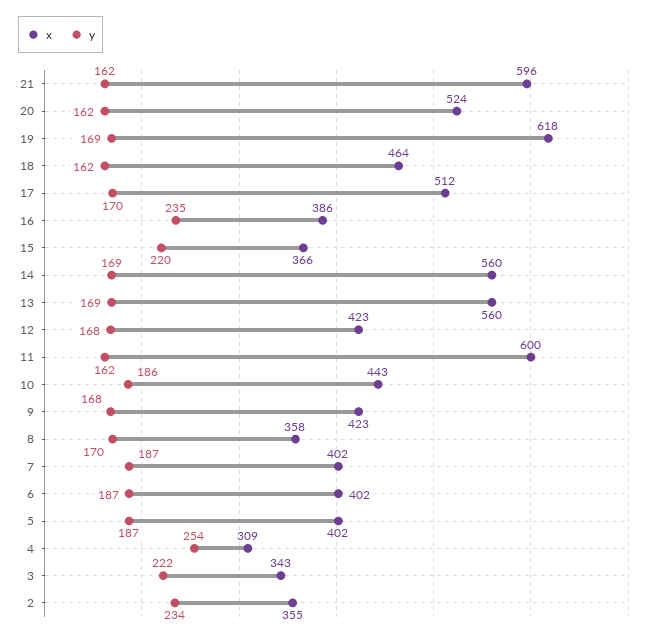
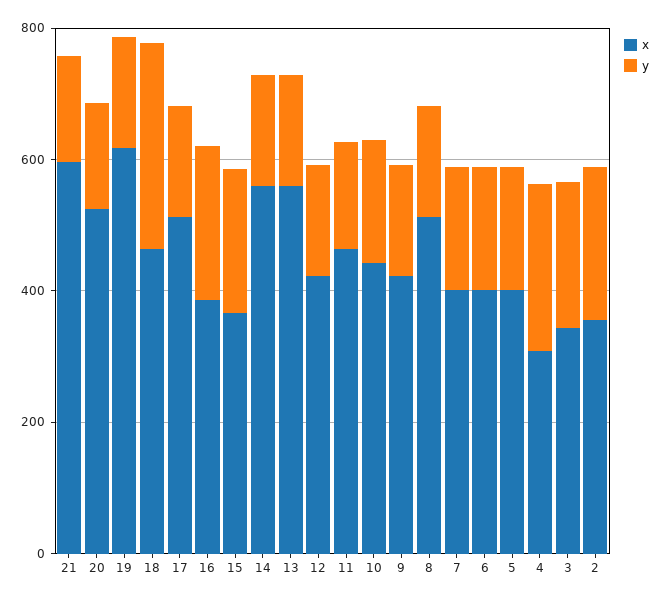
  {
    "x": {
      "21": 596,
      "20": 524,
      "19": 618,
      "18": 464,
      "17": 512,
      "16": 386,
      "15": 366,
      "14": 560,
      "13": 560,
      "12": 423,
-     "11": 600,
+     "11": 450,
      "10": 443,
      "9": 423,
-     "8": 358,
+     "8": 500,
      "7": 402,
      "6": 402,
      "5": 402,
      "4": 309,
      "3": 343,
      "2": 355
    },
    "y": {
      "21": 162,
      "20": 162,
      "19": 169,
-     "18": 162,
+     "18": 300,
      "17": 170,
      "16": 235,
      "15": 220,
      "14": 169,
      "13": 169,
      "12": 168,
      "11": 162,
      "10": 186,
      "9": 168,
      "8": 170,
      "7": 187,
      "6": 187,
      "5": 187,
      "4": 254,
      "3": 222,
      "2": 234
    }
  }

